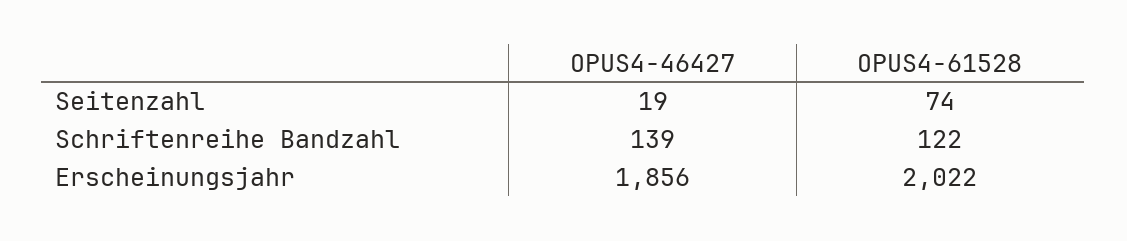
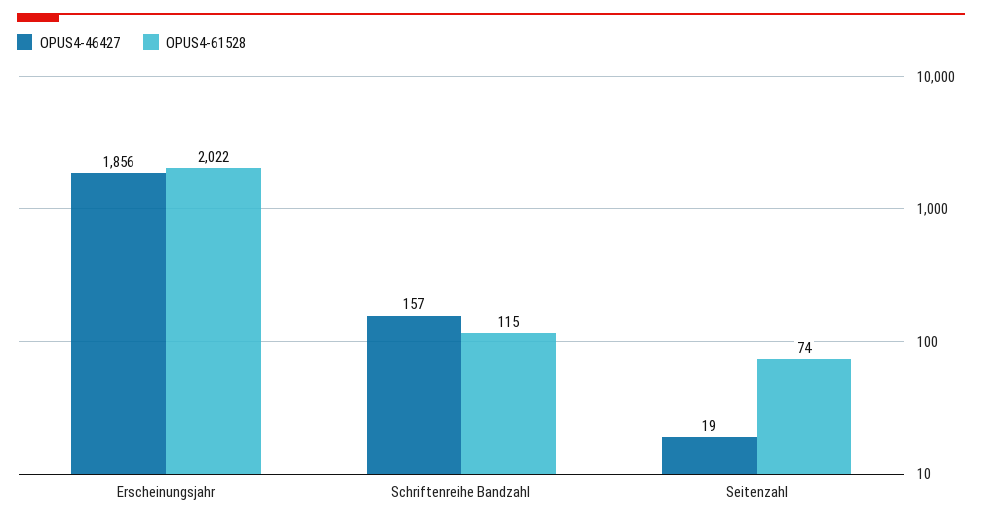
  {
    "OPUS4-46427": {
      "Seitenzahl": 19,
-     "Schriftenreihe Bandzahl": 139,
+     "Schriftenreihe Bandzahl": 157,
      "Erscheinungsjahr": 1856
    },
    "OPUS4-61528": {
      "Seitenzahl": 74,
-     "Schriftenreihe Bandzahl": 122,
+     "Schriftenreihe Bandzahl": 115,
      "Erscheinungsjahr": 2022
    }
  }

